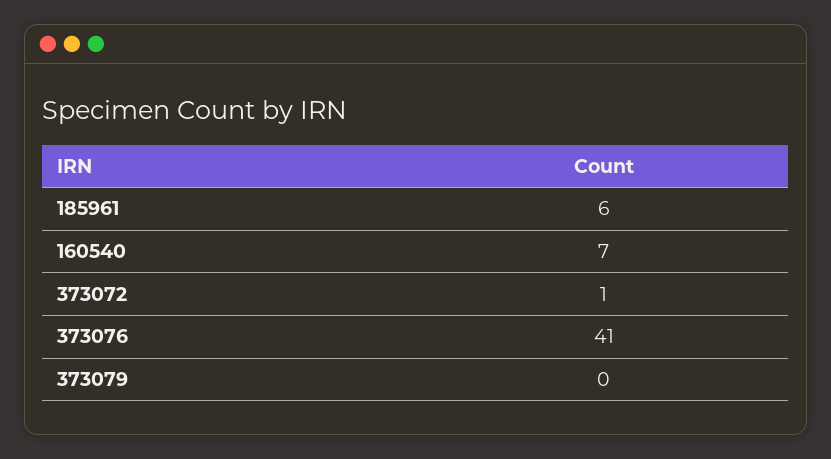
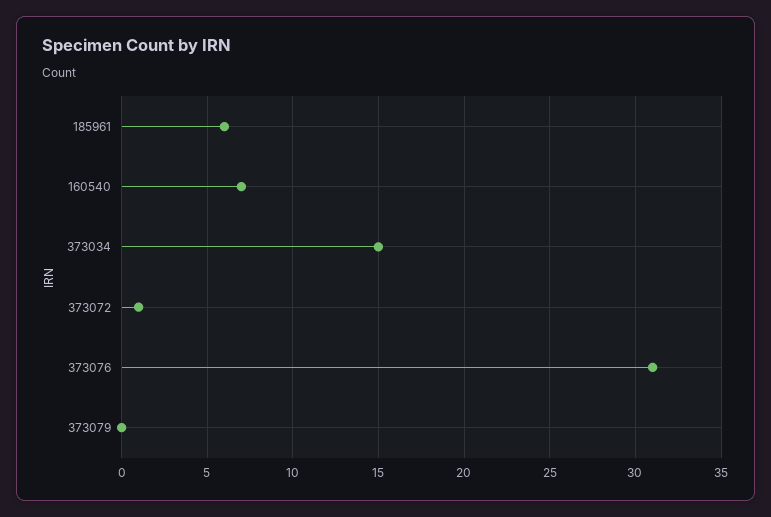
  {
    "185961": 6,
    "160540": 7,
    "373072": 1,
-   "373076": 41,
+   "373076": 31,
-   "373079": 0
+   "373079": 0,
+   "373034": 15
  }

